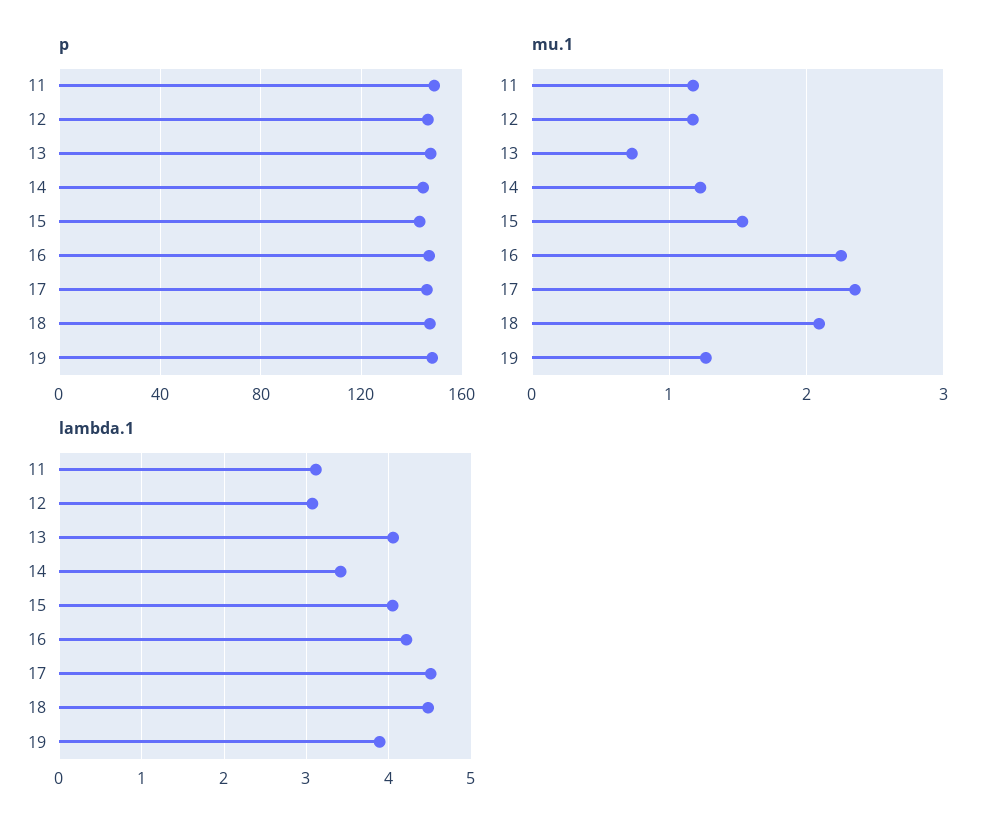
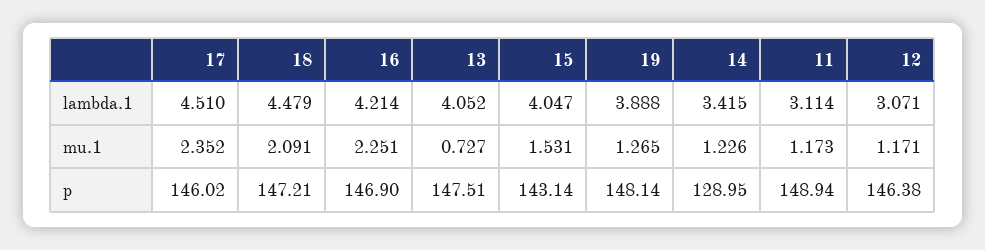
  {
    "p": {
      "11": 148.94,
      "12": 146.38,
      "13": 147.51,
-     "14": 145,
+     "14": 128.95,
      "15": 143.14,
      "16": 146.9,
      "17": 146.02,
      "18": 147.21,
      "19": 148.14
    },
    "mu.1": {
      "11": 1.173,
      "12": 1.171,
      "13": 0.727,
      "14": 1.226,
      "15": 1.531,
      "16": 2.251,
      "17": 2.352,
      "18": 2.091,
      "19": 1.265
    },
    "lambda.1": {
      "11": 3.114,
      "12": 3.071,
      "13": 4.052,
      "14": 3.415,
      "15": 4.047,
      "16": 4.214,
      "17": 4.51,
      "18": 4.479,
      "19": 3.888
    }
  }

